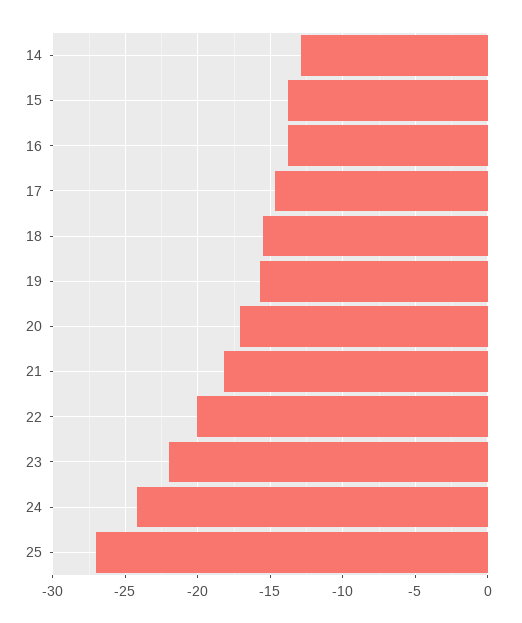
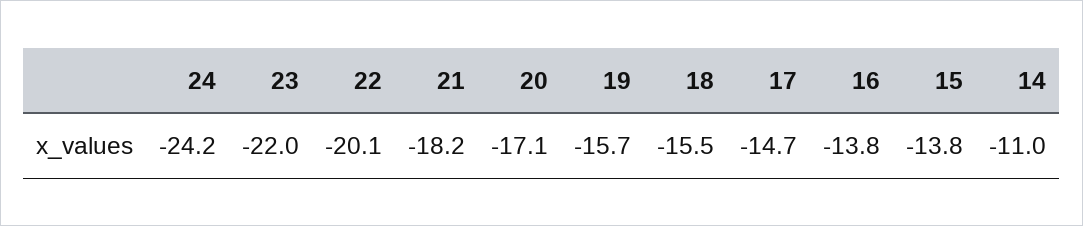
  {
-   "14": -13,
+   "14": -11,
    "15": -13.8,
    "16": -13.8,
    "17": -14.7,
    "18": -15.5,
    "19": -15.7,
    "20": -17.1,
    "21": -18.2,
    "22": -20.1,
    "23": -22,
-   "24": -24.2,
+   "24": -24.2
-   "25": -27
  }

